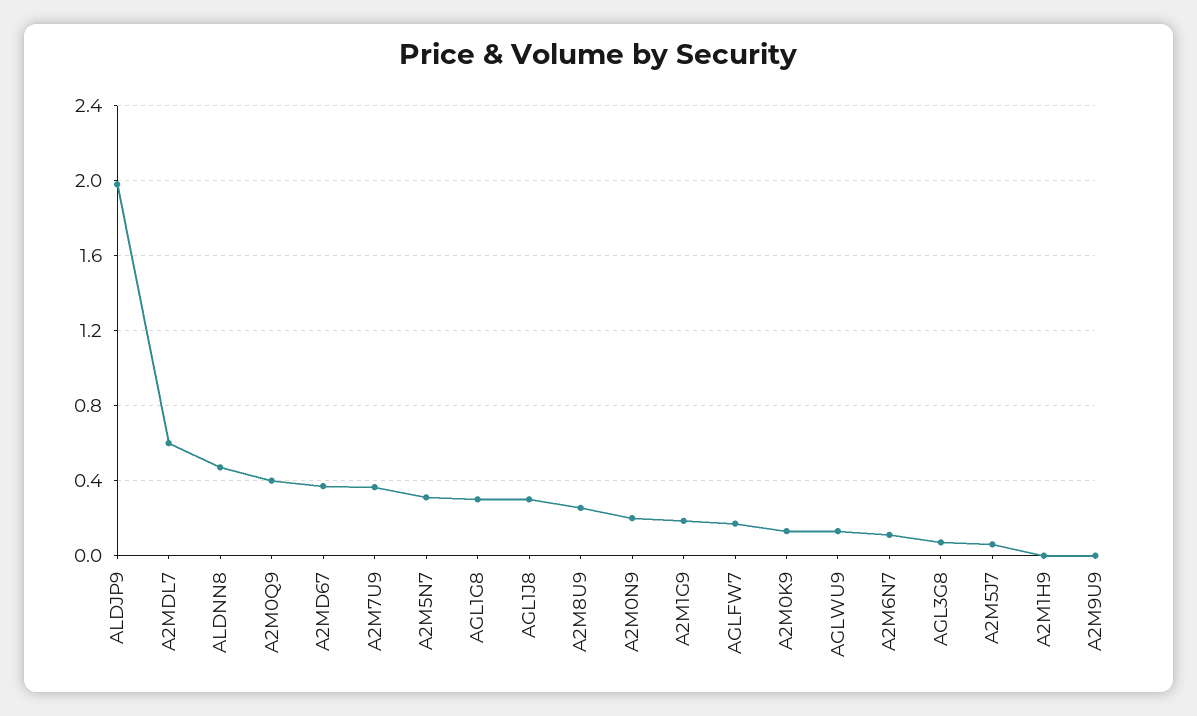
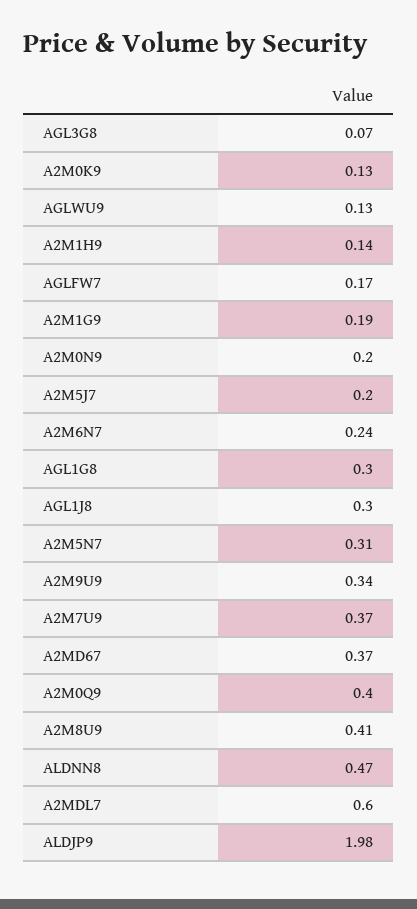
  {
    "ALDJP9": 1.98,
    "A2MDL7": 0.6,
    "ALDNN8": 0.47,
    "A2M0Q9": 0.4,
    "A2MD67": 0.37,
    "A2M7U9": 0.37,
    "A2M5N7": 0.31,
    "AGL1G8": 0.3,
    "AGL1J8": 0.3,
-   "A2M8U9": 0.25,
+   "A2M8U9": 0.41,
    "A2M0N9": 0.2,
    "A2M1G9": 0.19,
    "AGLFW7": 0.17,
    "A2M0K9": 0.13,
    "AGLWU9": 0.13,
-   "A2M6N7": 0.1,
+   "A2M6N7": 0.24,
    "AGL3G8": 0.07,
-   "A2M5J7": 0.05,
+   "A2M5J7": 0.2,
-   "A2M1H9": 0,
+   "A2M1H9": 0.14,
-   "A2M9U9": 0
+   "A2M9U9": 0.34
  }

